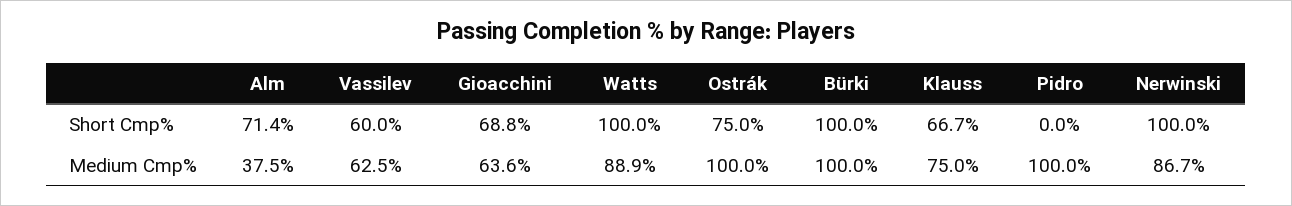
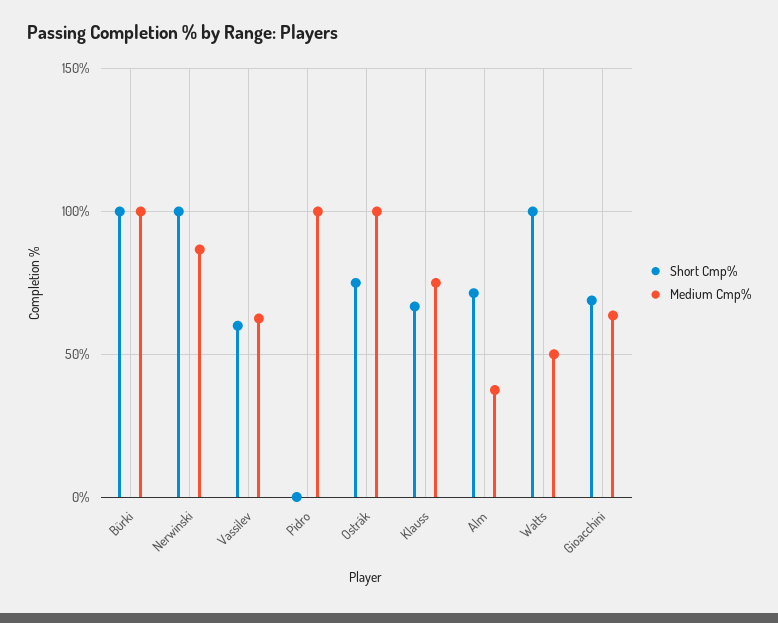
  {
    "Short Cmp%": {
      "Alm": 71.4,
      "Vassilev": 60,
      "Gioacchini": 68.8,
      "Watts": 100,
      "Ostrák": 75,
      "Bürki": 100,
      "Klauss": 66.7,
      "Pidro": 0,
      "Nerwinski": 100
    },
    "Medium Cmp%": {
      "Alm": 37.5,
      "Vassilev": 62.5,
      "Gioacchini": 63.6,
-     "Watts": 88.9,
+     "Watts": 50,
      "Ostrák": 100,
      "Bürki": 100,
      "Klauss": 75,
      "Pidro": 100,
      "Nerwinski": 86.7
    }
  }

